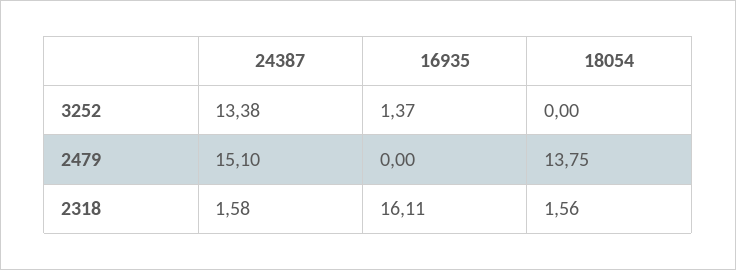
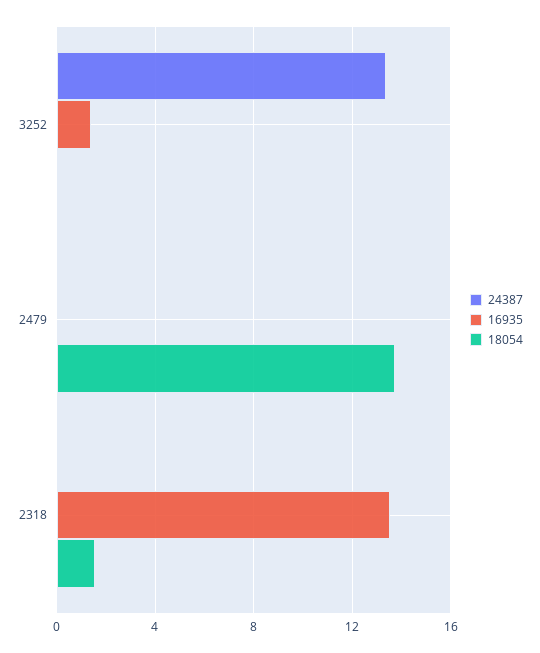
  {
    "24387": {
      "3252": 13.38,
-     "2479": 15.1,
+     "2479": 0,
-     "2318": 1.58
+     "2318": 0
    },
    "16935": {
      "3252": 1.37,
      "2479": 0,
-     "2318": 16.11
+     "2318": 13.5
    },
    "18054": {
      "3252": 0,
      "2479": 13.75,
      "2318": 1.56
    }
  }

